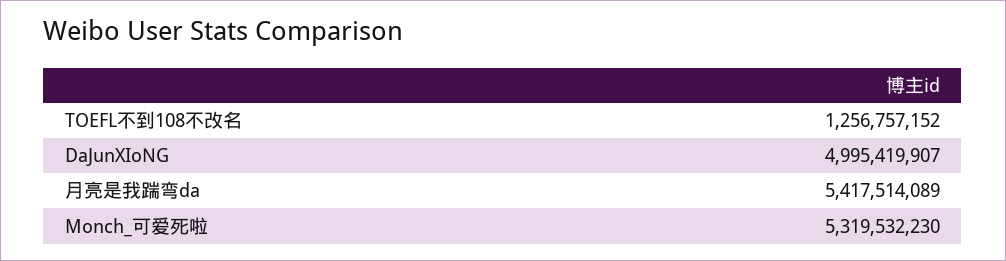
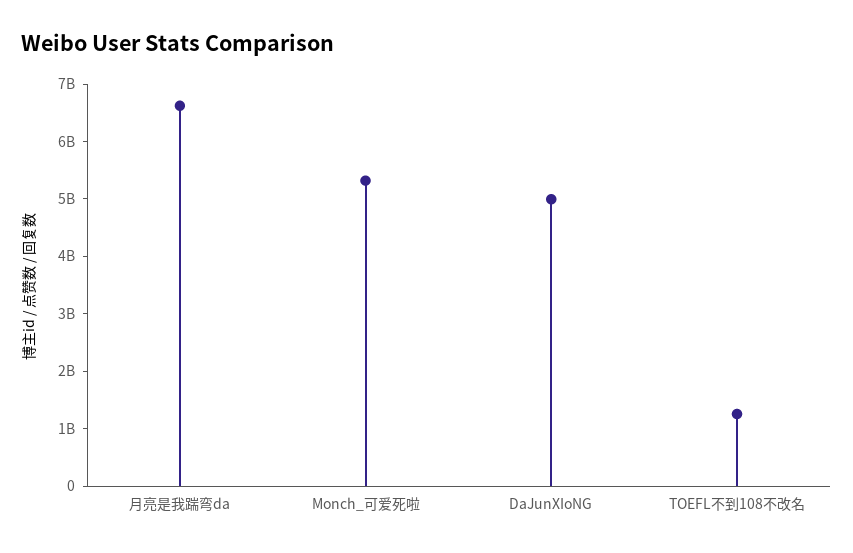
  {
    "TOEFL不到108不改名": 1256757152,
    "DaJunXIoNG": 4995419907,
-   "月亮是我踹弯da": 5417514089,
+   "月亮是我踹弯da": 6600000000,
    "Monch_可爱死啦": 5319532230
  }

